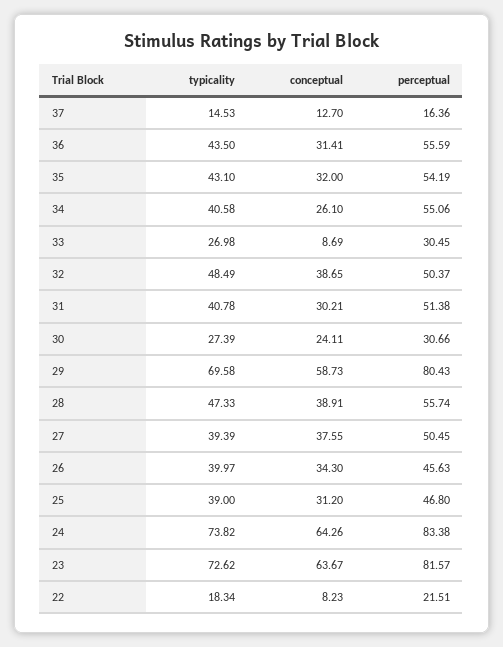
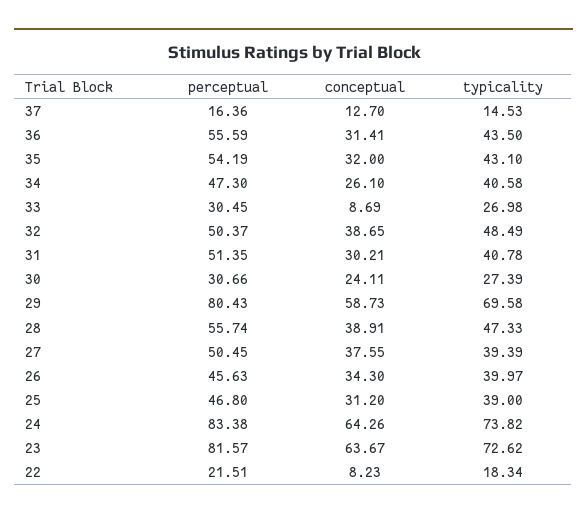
  {
    "typicality": {
      "37": 14.53,
      "36": 43.5,
      "35": 43.1,
      "34": 40.58,
      "33": 26.98,
      "32": 48.49,
      "31": 40.78,
      "30": 27.39,
      "29": 69.58,
      "28": 47.33,
      "27": 39.39,
      "26": 39.97,
      "25": 39,
      "24": 73.82,
      "23": 72.62,
      "22": 18.34
    },
    "conceptual": {
      "37": 12.7,
      "36": 31.41,
      "35": 32,
      "34": 26.1,
      "33": 8.69,
      "32": 38.65,
      "31": 30.21,
      "30": 24.11,
      "29": 58.73,
      "28": 38.91,
      "27": 37.55,
      "26": 34.3,
      "25": 31.2,
      "24": 64.26,
      "23": 63.67,
      "22": 8.23
    },
    "perceptual": {
      "37": 16.36,
      "36": 55.59,
      "35": 54.19,
-     "34": 55.06,
+     "34": 47.3,
      "33": 30.45,
      "32": 50.37,
-     "31": 51.38,
+     "31": 51.35,
      "30": 30.66,
      "29": 80.43,
      "28": 55.74,
      "27": 50.45,
      "26": 45.63,
      "25": 46.8,
      "24": 83.38,
      "23": 81.57,
      "22": 21.51
    }
  }

